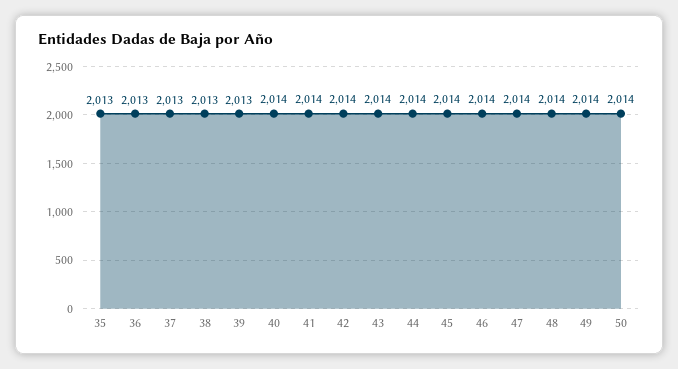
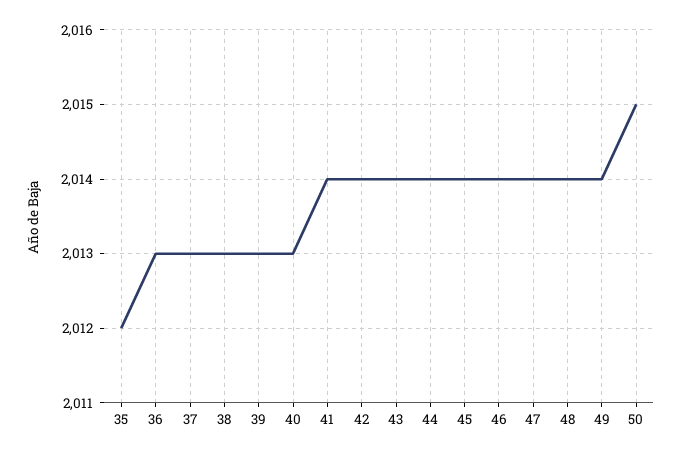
  {
-   "35": 2013,
+   "35": 2012,
    "36": 2013,
    "37": 2013,
    "38": 2013,
    "39": 2013,
-   "40": 2014,
+   "40": 2013,
    "41": 2014,
    "42": 2014,
    "43": 2014,
    "44": 2014,
    "45": 2014,
    "46": 2014,
    "47": 2014,
    "48": 2014,
    "49": 2014,
-   "50": 2014
+   "50": 2015
  }

